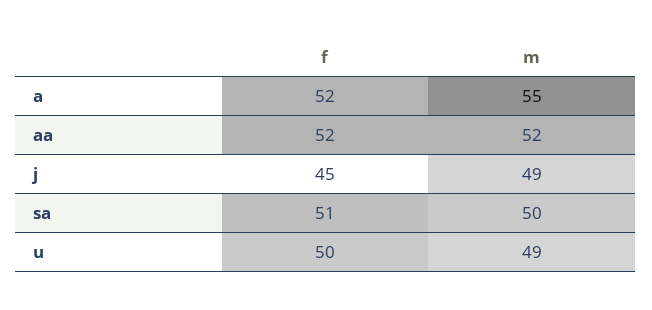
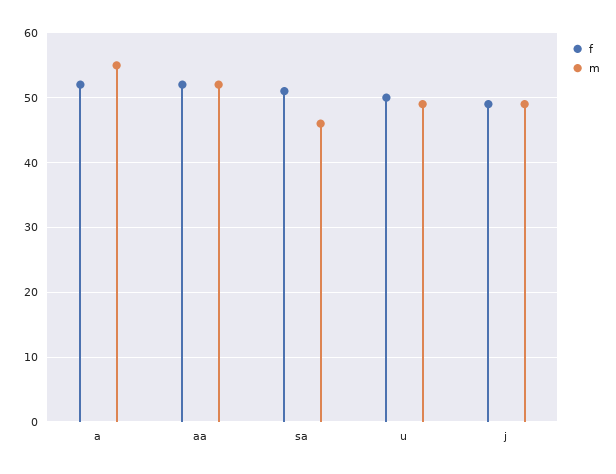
  {
    "f": {
      "a": 52,
      "aa": 52,
-     "j": 45,
+     "j": 49,
      "sa": 51,
      "u": 50
    },
    "m": {
      "a": 55,
      "aa": 52,
      "j": 49,
-     "sa": 50,
+     "sa": 46,
      "u": 49
    }
  }

